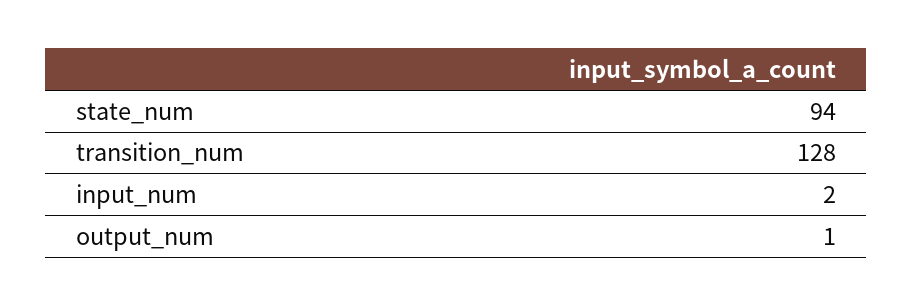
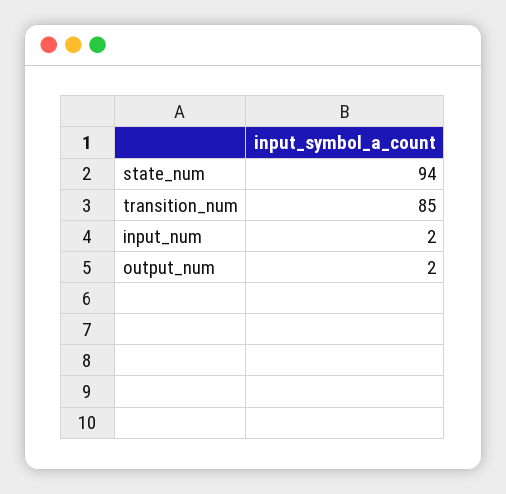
  {
    "state_num": 94,
-   "transition_num": 128,
+   "transition_num": 85,
    "input_num": 2,
-   "output_num": 1
+   "output_num": 2
  }

